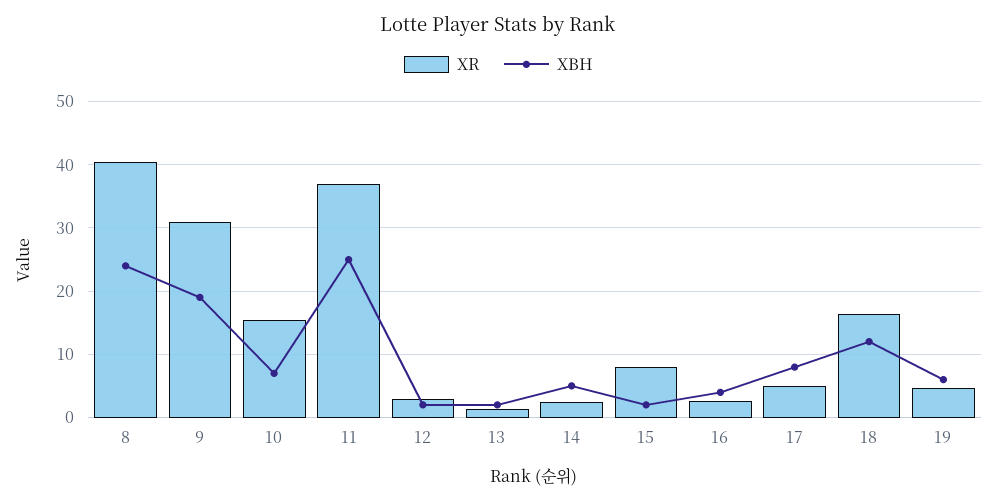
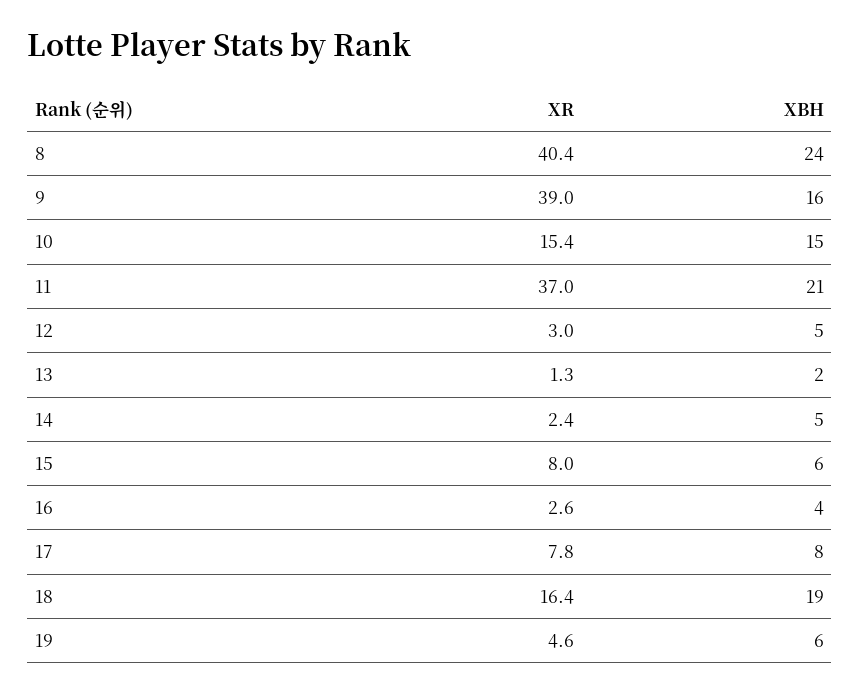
  {
    "XR": {
      "8": 40.4,
-     "9": 31,
+     "9": 39,
      "10": 15.4,
      "11": 37,
      "12": 3,
      "13": 1.3,
      "14": 2.4,
      "15": 8,
      "16": 2.6,
-     "17": 5,
+     "17": 7.8,
      "18": 16.4,
      "19": 4.6
    },
    "XBH": {
      "8": 24,
-     "9": 19,
+     "9": 16,
-     "10": 7,
+     "10": 15,
-     "11": 25,
+     "11": 21,
-     "12": 2,
+     "12": 5,
      "13": 2,
      "14": 5,
-     "15": 2,
+     "15": 6,
      "16": 4,
      "17": 8,
-     "18": 12,
+     "18": 19,
      "19": 6
    }
  }

